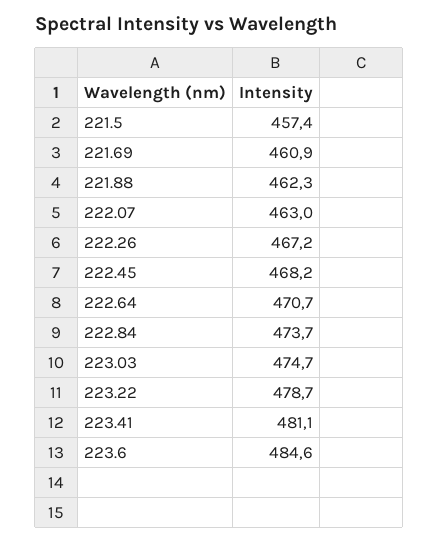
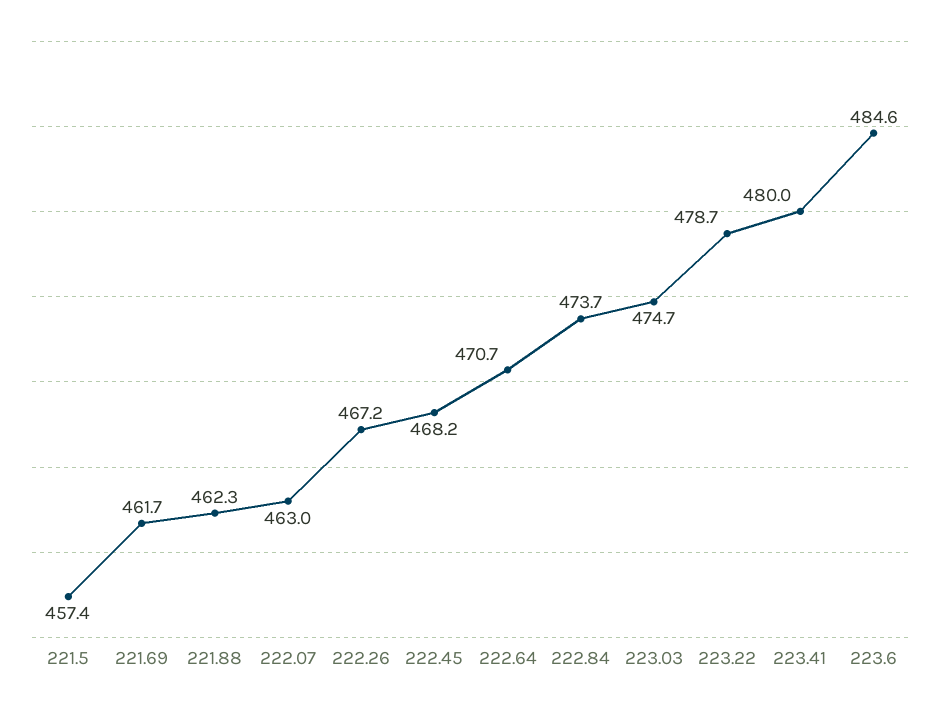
  {
    "221.5": 457.4,
-   "221.69": 460.9,
+   "221.69": 461.7,
    "221.88": 462.3,
    "222.07": 463,
    "222.26": 467.2,
    "222.45": 468.2,
    "222.64": 470.7,
    "222.84": 473.7,
    "223.03": 474.7,
    "223.22": 478.7,
-   "223.41": 481.1,
+   "223.41": 480,
    "223.6": 484.6
  }

